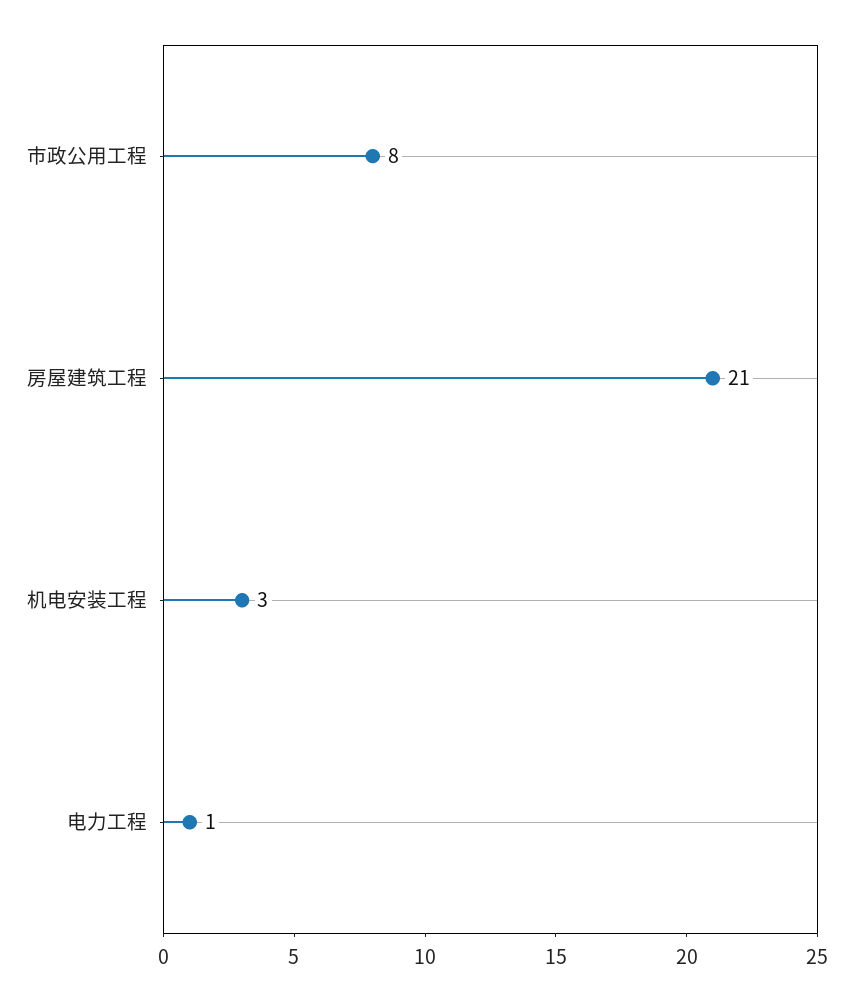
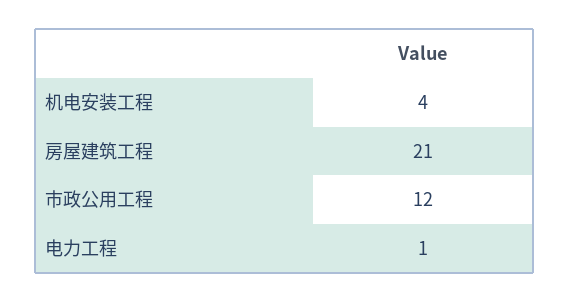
  {
-   "市政公用工程": 8,
+   "市政公用工程": 12,
    "房屋建筑工程": 21,
-   "机电安装工程": 3,
+   "机电安装工程": 4,
    "电力工程": 1
  }

